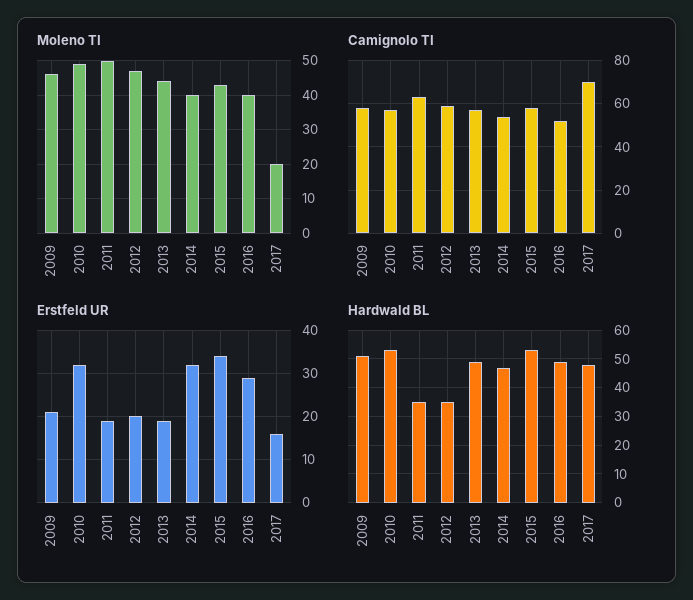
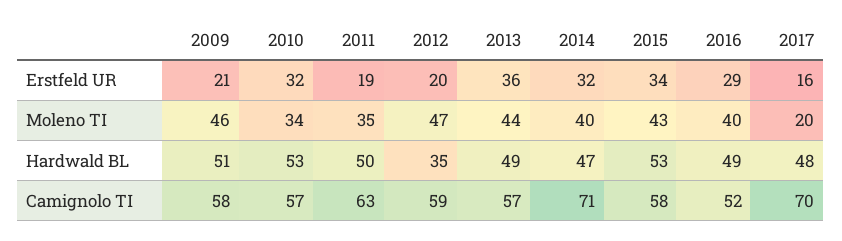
  {
    "Moleno TI": {
      "2009": 46,
-     "2010": 50,
+     "2010": 34,
-     "2011": 50,
+     "2011": 35,
      "2012": 47,
      "2013": 44,
      "2014": 40,
      "2015": 43,
      "2016": 40,
      "2017": 20
    },
    "Camignolo TI": {
      "2009": 58,
      "2010": 57,
      "2011": 63,
      "2012": 59,
      "2013": 57,
-     "2014": 55,
+     "2014": 71,
      "2015": 58,
      "2016": 52,
      "2017": 70
    },
    "Erstfeld UR": {
      "2009": 21,
      "2010": 32,
      "2011": 19,
      "2012": 20,
-     "2013": 20,
+     "2013": 36,
      "2014": 32,
      "2015": 34,
      "2016": 29,
      "2017": 16
    },
    "Hardwald BL": {
      "2009": 51,
      "2010": 53,
-     "2011": 35,
+     "2011": 50,
      "2012": 35,
      "2013": 49,
      "2014": 47,
      "2015": 53,
      "2016": 49,
      "2017": 48
    }
  }

